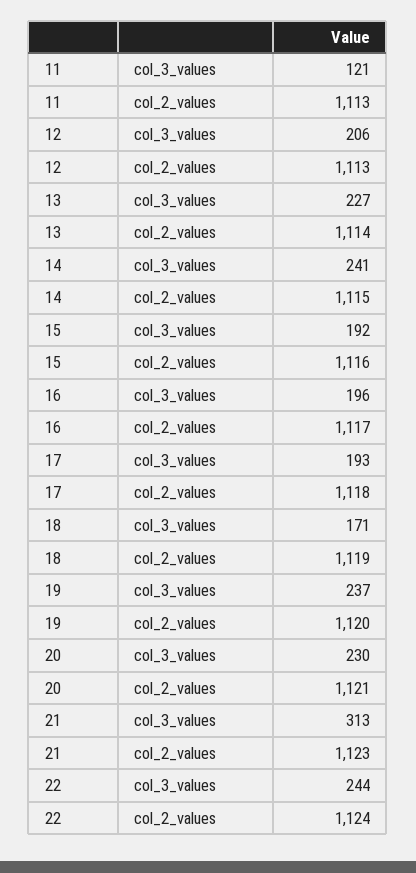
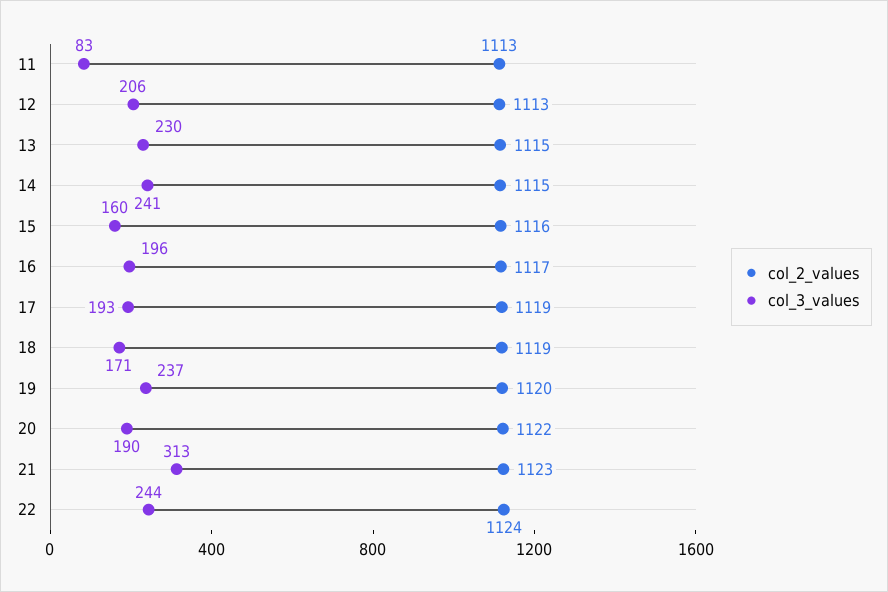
  {
    "col_3_values": {
-     "11": 121,
+     "11": 83,
      "12": 206,
-     "13": 227,
+     "13": 230,
      "14": 241,
-     "15": 192,
+     "15": 160,
      "16": 196,
      "17": 193,
      "18": 171,
      "19": 237,
-     "20": 230,
+     "20": 190,
      "21": 313,
      "22": 244
    },
    "col_2_values": {
      "11": 1113,
      "12": 1113,
-     "13": 1114,
+     "13": 1115,
      "14": 1115,
      "15": 1116,
      "16": 1117,
-     "17": 1118,
+     "17": 1119,
      "18": 1119,
      "19": 1120,
-     "20": 1121,
+     "20": 1122,
      "21": 1123,
      "22": 1124
    }
  }

